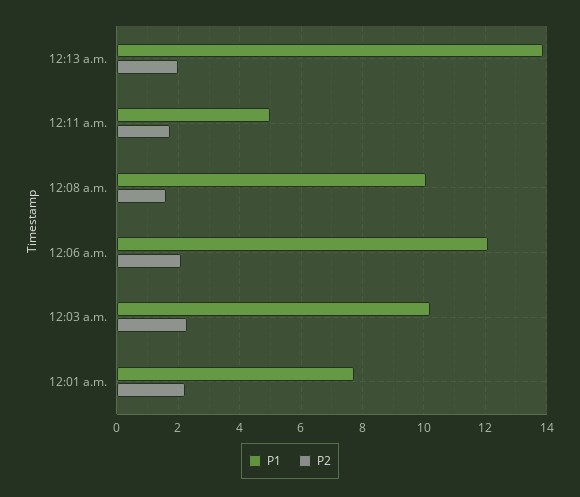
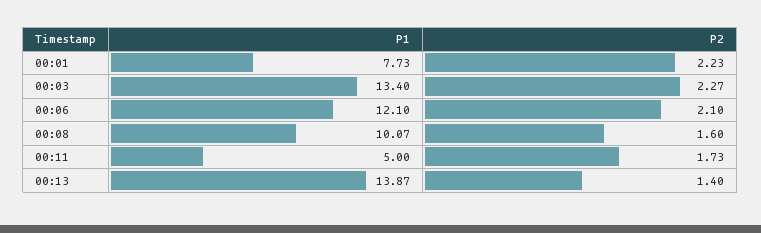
  {
    "P1": {
      "12:13 a.m.": 13.87,
      "12:11 a.m.": 5,
      "12:08 a.m.": 10.07,
      "12:06 a.m.": 12.1,
-     "12:03 a.m.": 10.2,
+     "12:03 a.m.": 13.4,
      "12:01 a.m.": 7.73
    },
    "P2": {
-     "12:13 a.m.": 2,
+     "12:13 a.m.": 1.4,
      "12:11 a.m.": 1.73,
      "12:08 a.m.": 1.6,
      "12:06 a.m.": 2.1,
      "12:03 a.m.": 2.27,
      "12:01 a.m.": 2.23
    }
  }

